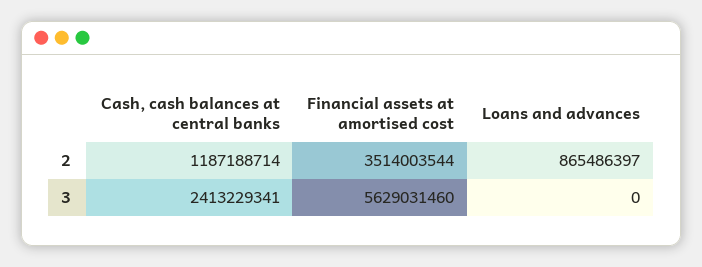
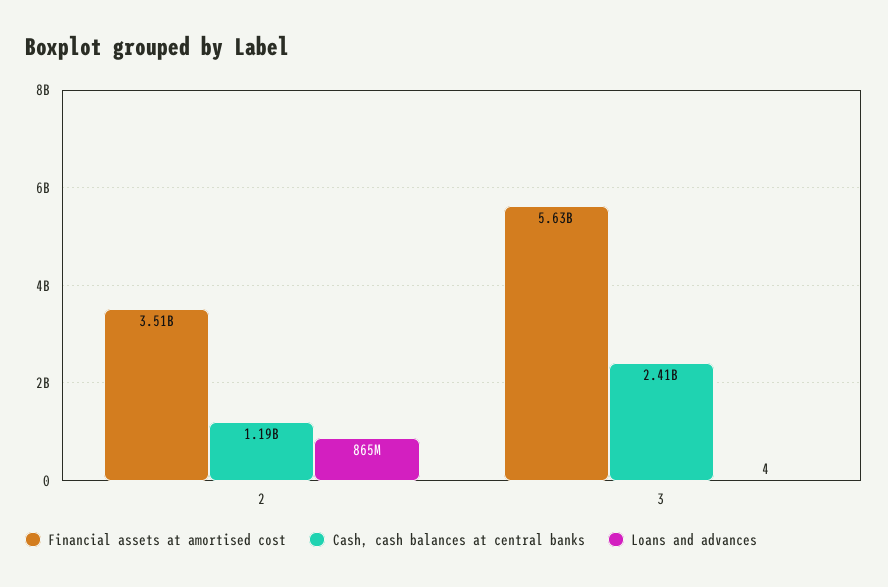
  {
    "Cash, cash balances at central banks": {
      "2": 1187188714,
      "3": 2413229341
    },
    "Financial assets at amortised cost": {
      "2": 3514003544,
      "3": 5629031460
    },
    "Loans and advances": {
      "2": 865486397,
-     "3": 0
+     "3": 4
    }
  }

